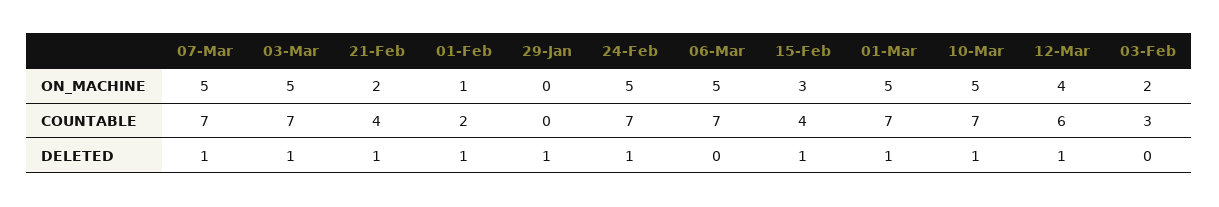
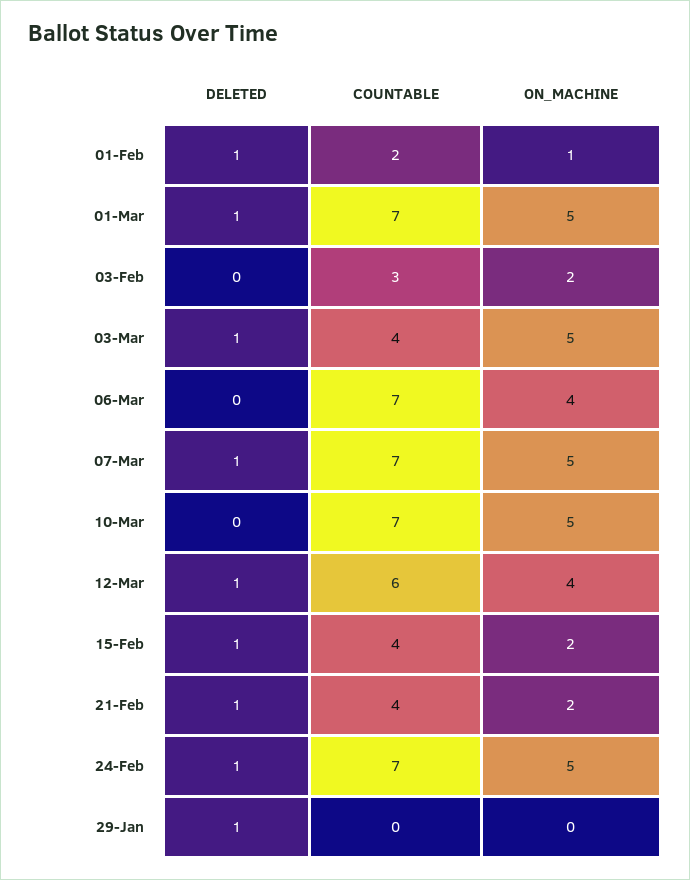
  {
    "07-Mar": {
      "ON_MACHINE": 5,
      "COUNTABLE": 7,
      "DELETED": 1
    },
    "03-Mar": {
      "ON_MACHINE": 5,
-     "COUNTABLE": 7,
+     "COUNTABLE": 4,
      "DELETED": 1
    },
    "21-Feb": {
      "ON_MACHINE": 2,
      "COUNTABLE": 4,
      "DELETED": 1
    },
    "01-Feb": {
      "ON_MACHINE": 1,
      "COUNTABLE": 2,
      "DELETED": 1
    },
    "29-Jan": {
      "ON_MACHINE": 0,
      "COUNTABLE": 0,
      "DELETED": 1
    },
    "24-Feb": {
      "ON_MACHINE": 5,
      "COUNTABLE": 7,
      "DELETED": 1
    },
    "06-Mar": {
-     "ON_MACHINE": 5,
+     "ON_MACHINE": 4,
      "COUNTABLE": 7,
      "DELETED": 0
    },
    "15-Feb": {
-     "ON_MACHINE": 3,
+     "ON_MACHINE": 2,
      "COUNTABLE": 4,
      "DELETED": 1
    },
    "01-Mar": {
      "ON_MACHINE": 5,
      "COUNTABLE": 7,
      "DELETED": 1
    },
    "10-Mar": {
      "ON_MACHINE": 5,
      "COUNTABLE": 7,
-     "DELETED": 1
+     "DELETED": 0
    },
    "12-Mar": {
      "ON_MACHINE": 4,
      "COUNTABLE": 6,
      "DELETED": 1
    },
    "03-Feb": {
      "ON_MACHINE": 2,
      "COUNTABLE": 3,
      "DELETED": 0
    }
  }

